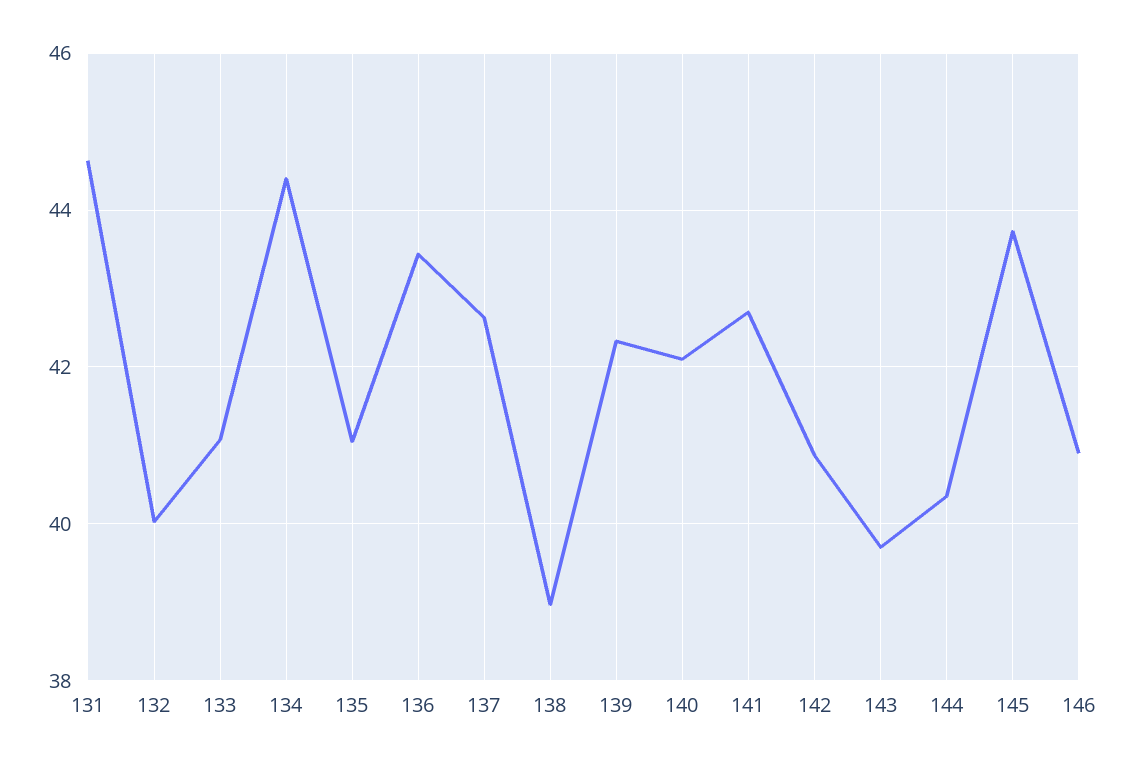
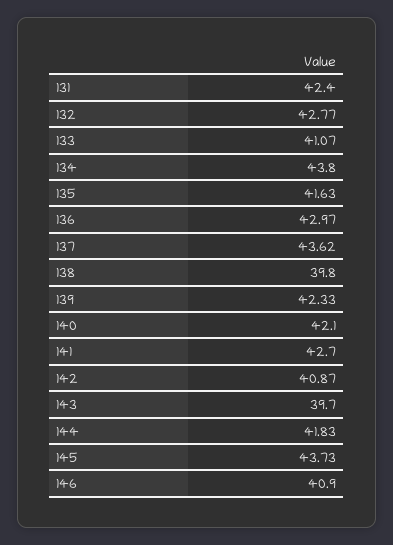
  {
-   "131": 44.6,
+   "131": 42.4,
-   "132": 40,
+   "132": 42.77,
    "133": 41.07,
-   "134": 44.4,
+   "134": 43.8,
-   "135": 41,
+   "135": 41.63,
-   "136": 43.4,
+   "136": 42.97,
-   "137": 42.6,
+   "137": 43.62,
-   "138": 39,
+   "138": 39.8,
    "139": 42.33,
    "140": 42.1,
    "141": 42.7,
    "142": 40.87,
    "143": 39.7,
-   "144": 40.4,
+   "144": 41.83,
    "145": 43.73,
    "146": 40.9
  }

